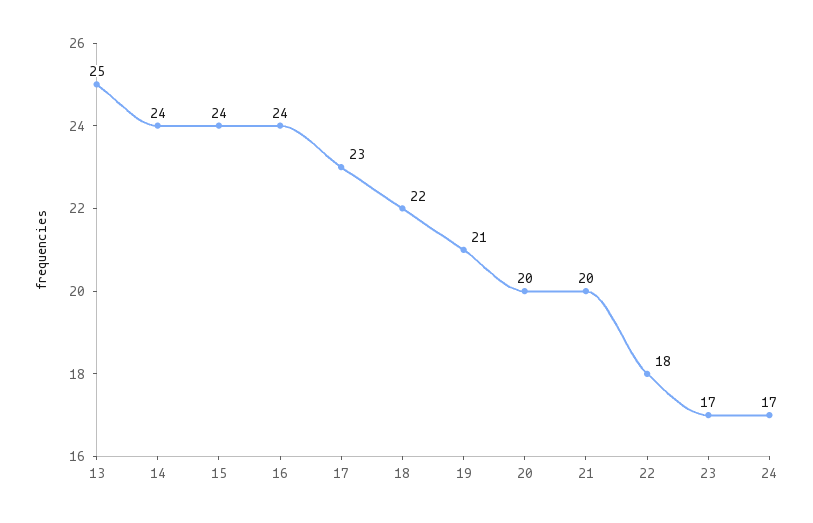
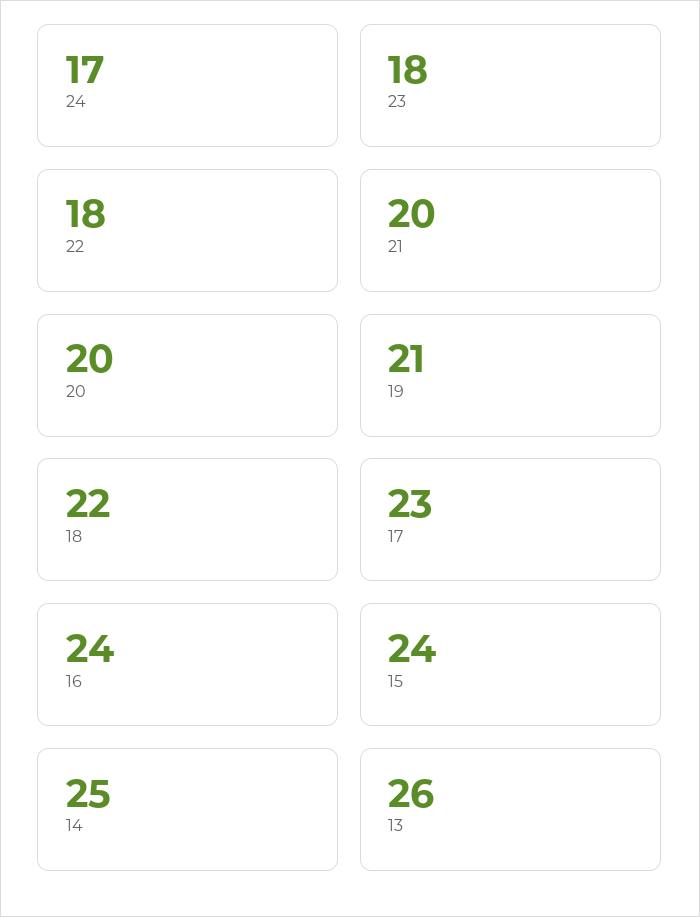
  {
-   "13": 25,
+   "13": 26,
-   "14": 24,
+   "14": 25,
    "15": 24,
    "16": 24,
    "17": 23,
    "18": 22,
    "19": 21,
    "20": 20,
    "21": 20,
    "22": 18,
-   "23": 17,
+   "23": 18,
    "24": 17
  }

